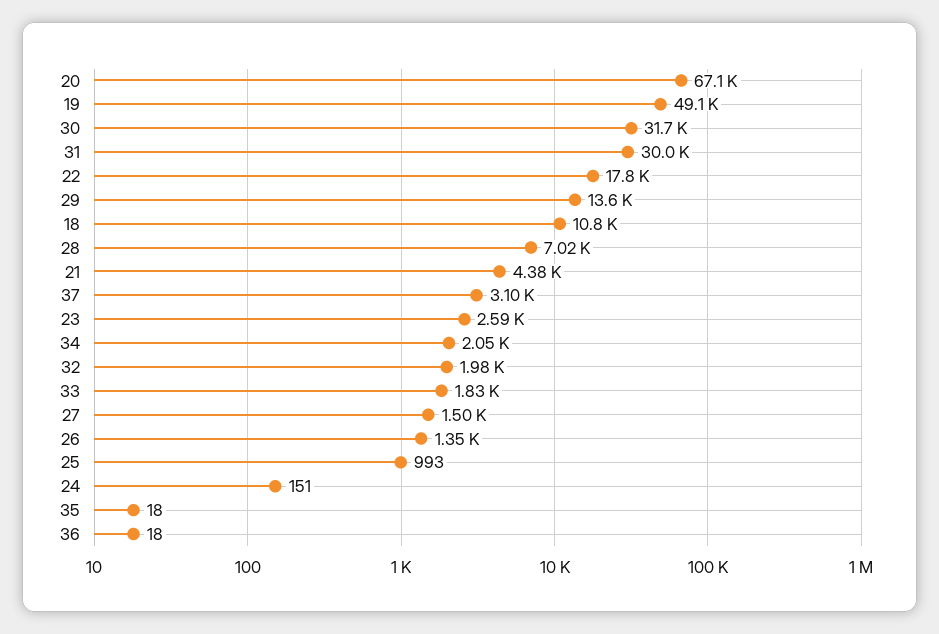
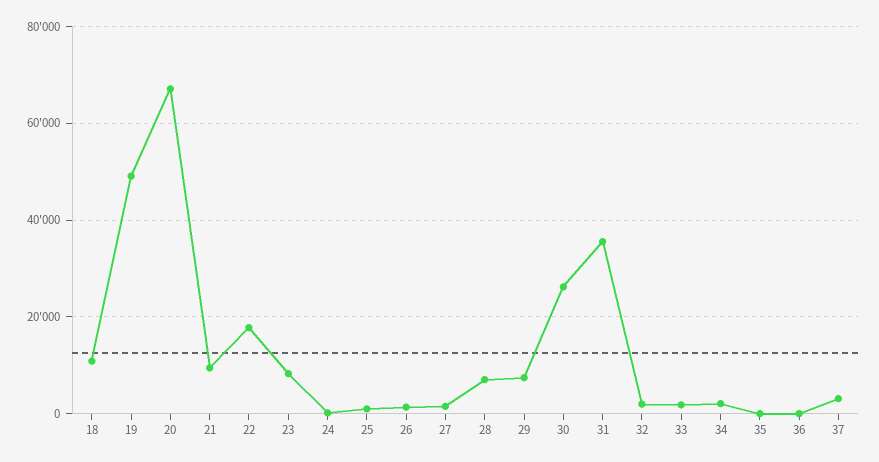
  {
    "20": 67100,
    "19": 49100,
-   "30": 31700,
+   "30": 26000,
-   "31": 30000,
+   "31": 36000,
    "22": 17800,
-   "29": 13600,
+   "29": 8000,
    "18": 10800,
    "28": 7020,
-   "21": 4380,
+   "21": 10000,
    "37": 3100,
-   "23": 2590,
+   "23": 8000,
    "34": 2050,
    "32": 1980,
    "33": 1830,
    "27": 1500,
    "26": 1350,
    "25": 993,
    "24": 151,
    "35": 18,
    "36": 18
  }

